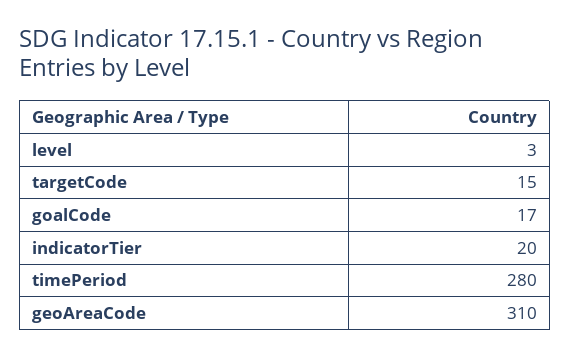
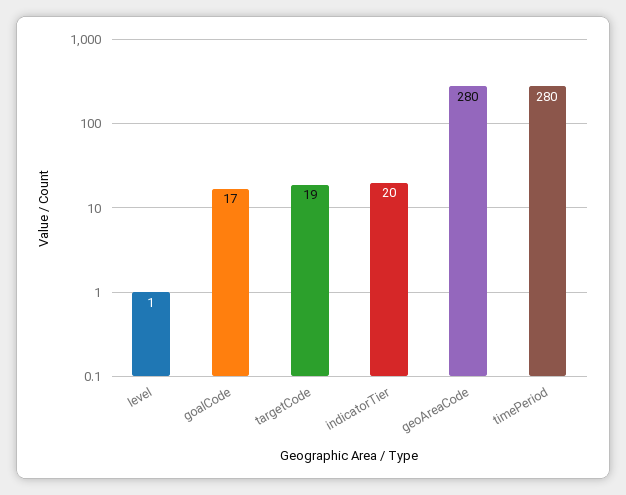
  {
-   "level": 3,
+   "level": 1,
-   "targetCode": 15,
+   "targetCode": 19,
    "goalCode": 17,
    "indicatorTier": 20,
    "timePeriod": 280,
-   "geoAreaCode": 310
+   "geoAreaCode": 280
  }

